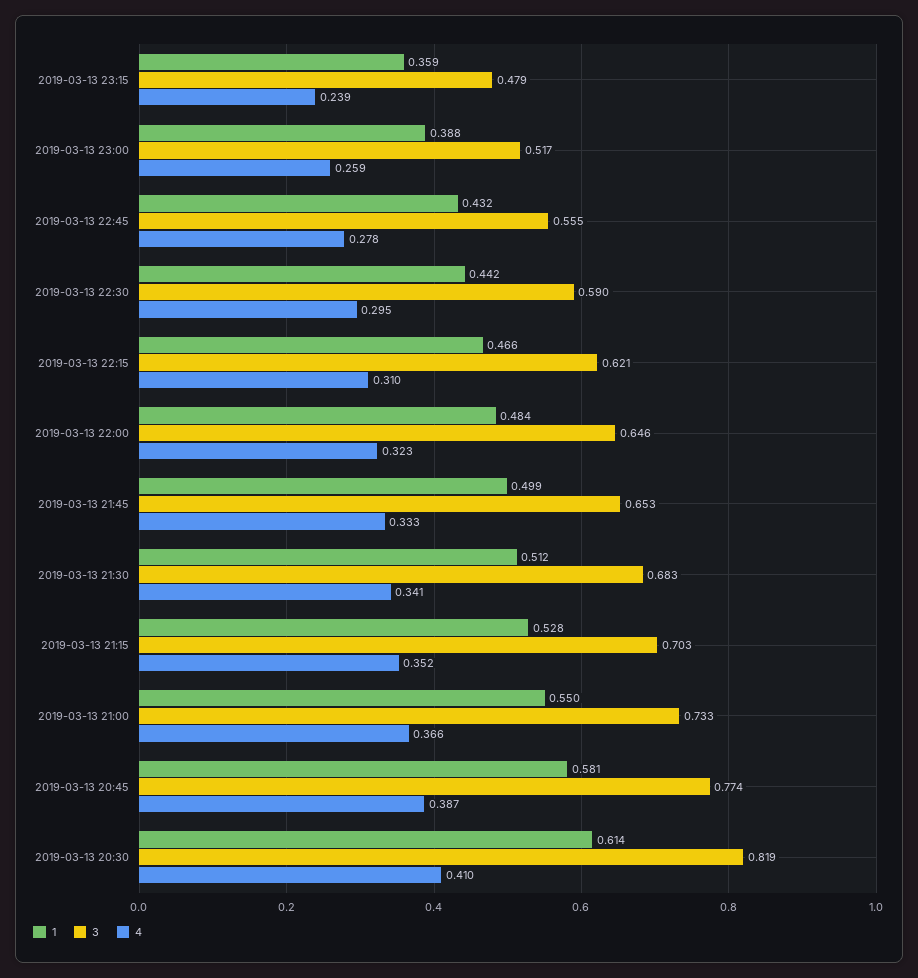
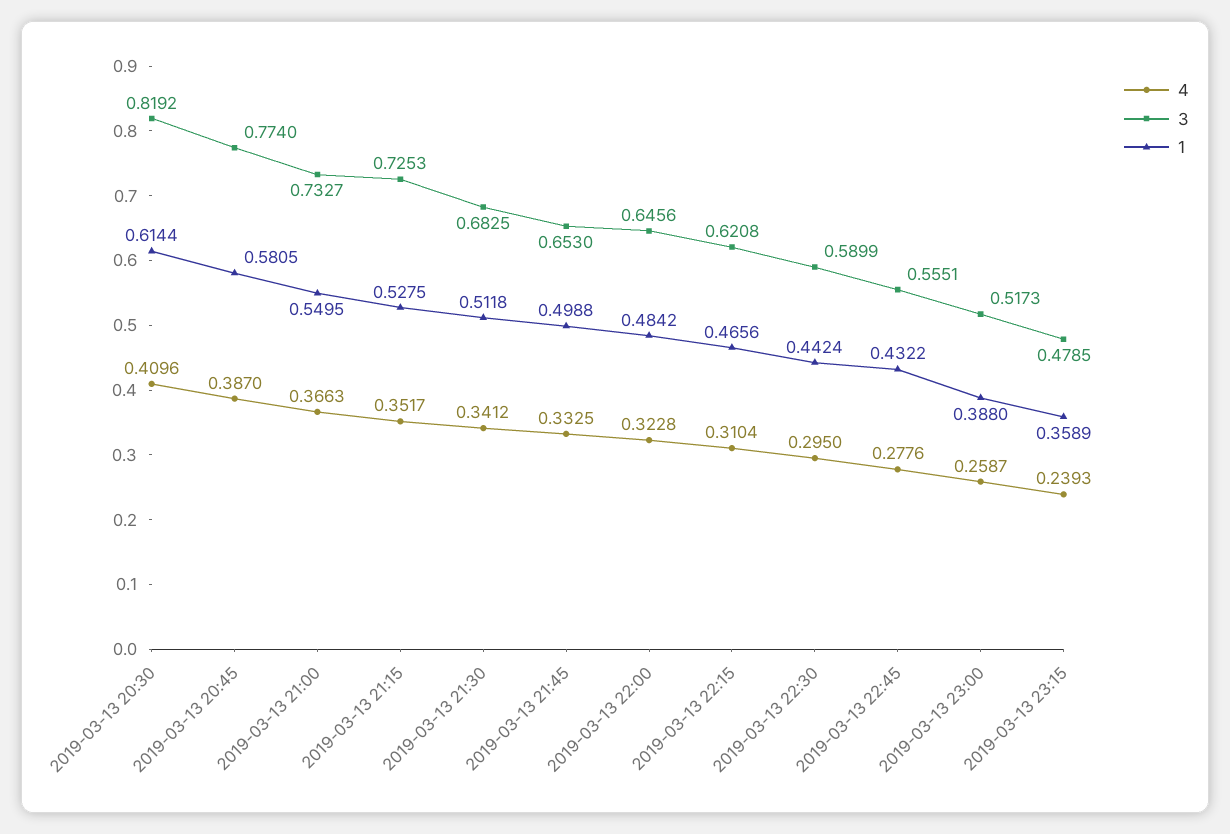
  {
    "1": {
      "2019-03-13 23:15": 0.3589,
      "2019-03-13 23:00": 0.388,
      "2019-03-13 22:45": 0.4322,
      "2019-03-13 22:30": 0.4424,
      "2019-03-13 22:15": 0.4656,
      "2019-03-13 22:00": 0.4842,
      "2019-03-13 21:45": 0.4988,
      "2019-03-13 21:30": 0.5118,
      "2019-03-13 21:15": 0.5275,
      "2019-03-13 21:00": 0.5495,
      "2019-03-13 20:45": 0.5805,
      "2019-03-13 20:30": 0.6144
    },
    "3": {
      "2019-03-13 23:15": 0.4785,
      "2019-03-13 23:00": 0.5173,
      "2019-03-13 22:45": 0.5551,
      "2019-03-13 22:30": 0.5899,
      "2019-03-13 22:15": 0.6208,
      "2019-03-13 22:00": 0.6456,
      "2019-03-13 21:45": 0.653,
      "2019-03-13 21:30": 0.6825,
-     "2019-03-13 21:15": 0.703,
+     "2019-03-13 21:15": 0.7253,
      "2019-03-13 21:00": 0.7327,
      "2019-03-13 20:45": 0.774,
      "2019-03-13 20:30": 0.8192
    },
    "4": {
      "2019-03-13 23:15": 0.2393,
      "2019-03-13 23:00": 0.2587,
      "2019-03-13 22:45": 0.2776,
      "2019-03-13 22:30": 0.295,
      "2019-03-13 22:15": 0.3104,
      "2019-03-13 22:00": 0.3228,
      "2019-03-13 21:45": 0.3325,
      "2019-03-13 21:30": 0.3412,
      "2019-03-13 21:15": 0.3517,
      "2019-03-13 21:00": 0.3663,
      "2019-03-13 20:45": 0.387,
      "2019-03-13 20:30": 0.4096
    }
  }

